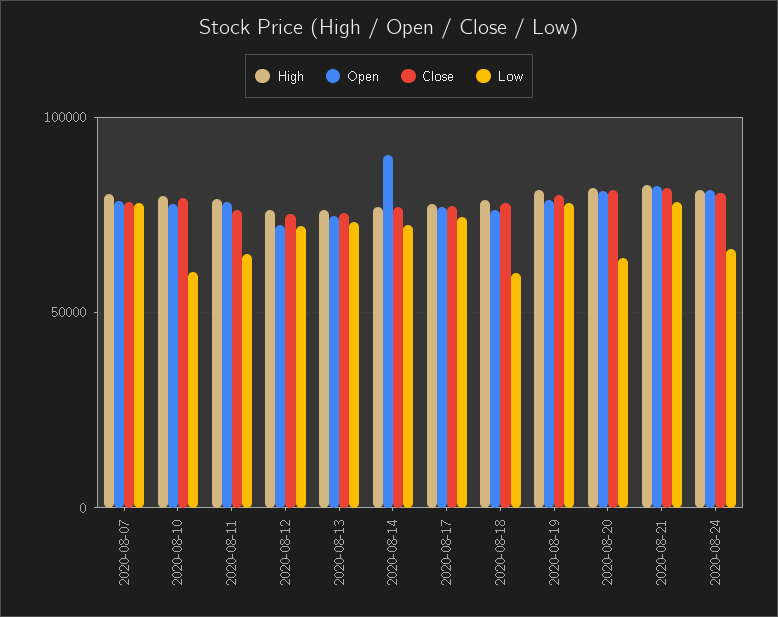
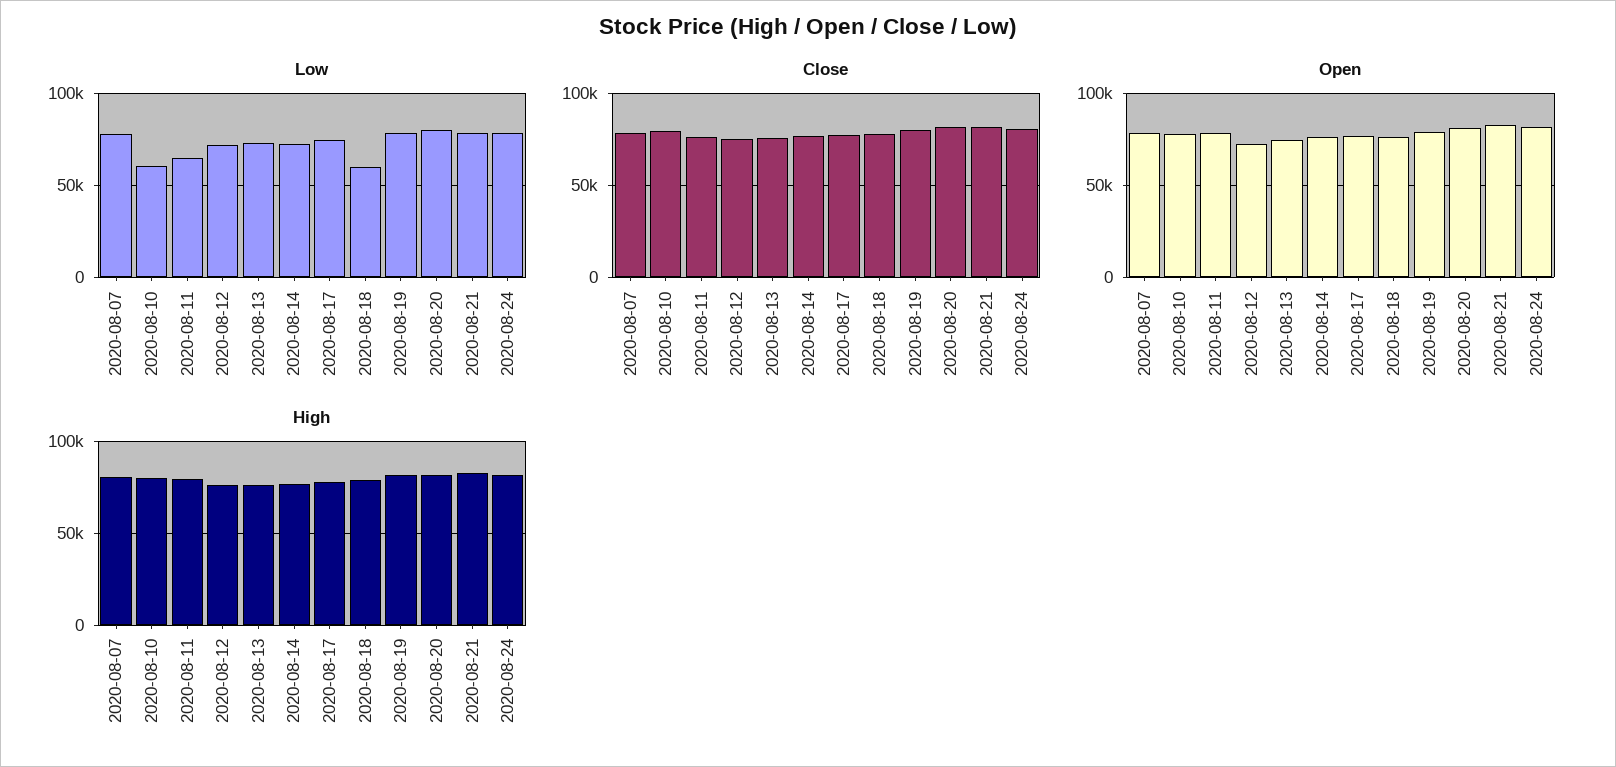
  {
    "High": {
      "2020-08-07": 80000,
      "2020-08-10": 80000,
      "2020-08-11": 80000,
      "2020-08-12": 75000,
      "2020-08-13": 75000,
      "2020-08-14": 75000,
      "2020-08-17": 80000,
      "2020-08-18": 80000,
      "2020-08-19": 80000,
      "2020-08-20": 80000,
      "2020-08-21": 85000,
      "2020-08-24": 80000
    },
    "Open": {
      "2020-08-07": 80000,
      "2020-08-10": 80000,
      "2020-08-11": 80000,
      "2020-08-12": 70000,
      "2020-08-13": 75000,
-     "2020-08-14": 90000,
+     "2020-08-14": 75000,
      "2020-08-17": 75000,
      "2020-08-18": 75000,
      "2020-08-19": 80000,
      "2020-08-20": 80000,
      "2020-08-21": 85000,
      "2020-08-24": 80000
    },
    "Close": {
      "2020-08-07": 80000,
      "2020-08-10": 80000,
      "2020-08-11": 75000,
      "2020-08-12": 75000,
      "2020-08-13": 75000,
      "2020-08-14": 75000,
      "2020-08-17": 75000,
      "2020-08-18": 80000,
      "2020-08-19": 80000,
      "2020-08-20": 80000,
      "2020-08-21": 80000,
      "2020-08-24": 80000
    },
    "Low": {
      "2020-08-07": 80000,
      "2020-08-10": 60000,
      "2020-08-11": 65000,
      "2020-08-12": 70000,
      "2020-08-13": 75000,
      "2020-08-14": 70000,
      "2020-08-17": 75000,
      "2020-08-18": 60000,
      "2020-08-19": 80000,
-     "2020-08-20": 65000,
+     "2020-08-20": 80000,
      "2020-08-21": 80000,
-     "2020-08-24": 65000
+     "2020-08-24": 80000
    }
  }

